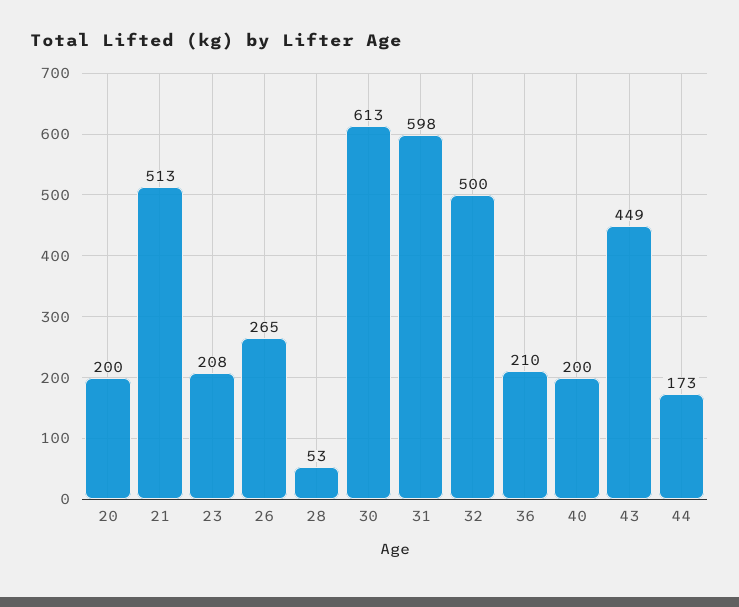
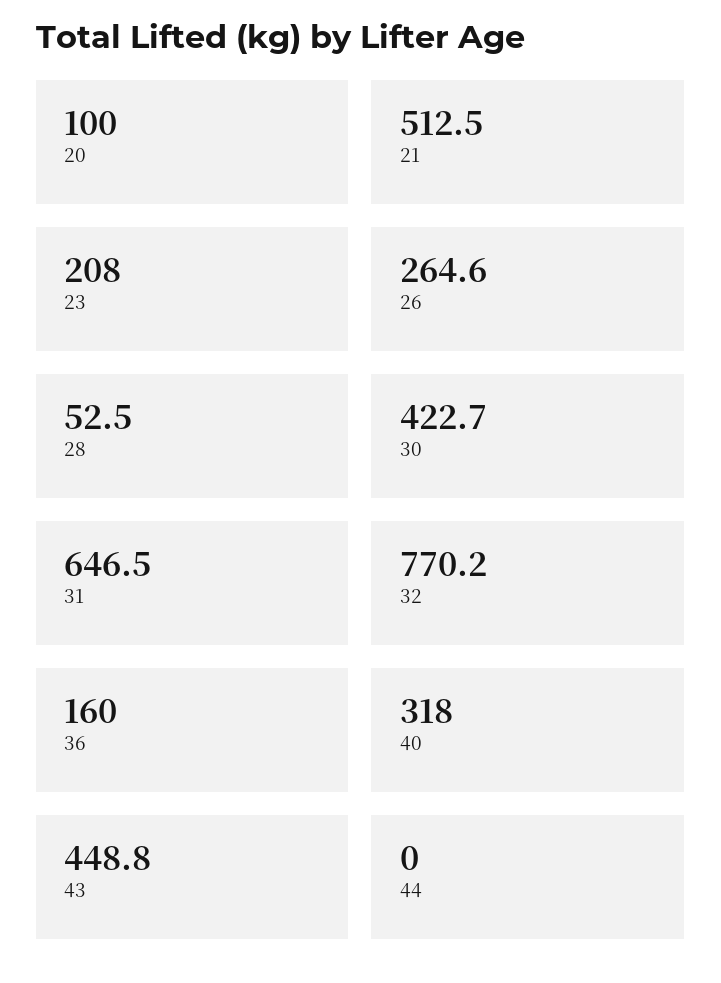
  {
-   "20": 200,
+   "20": 100,
    "21": 512.5,
    "23": 208,
    "26": 264.6,
    "28": 52.5,
-   "30": 613,
+   "30": 422.7,
-   "31": 598,
+   "31": 646.5,
-   "32": 500,
+   "32": 770.2,
-   "36": 210,
+   "36": 160,
-   "40": 200,
+   "40": 318,
    "43": 448.8,
-   "44": 173
+   "44": 0
  }

